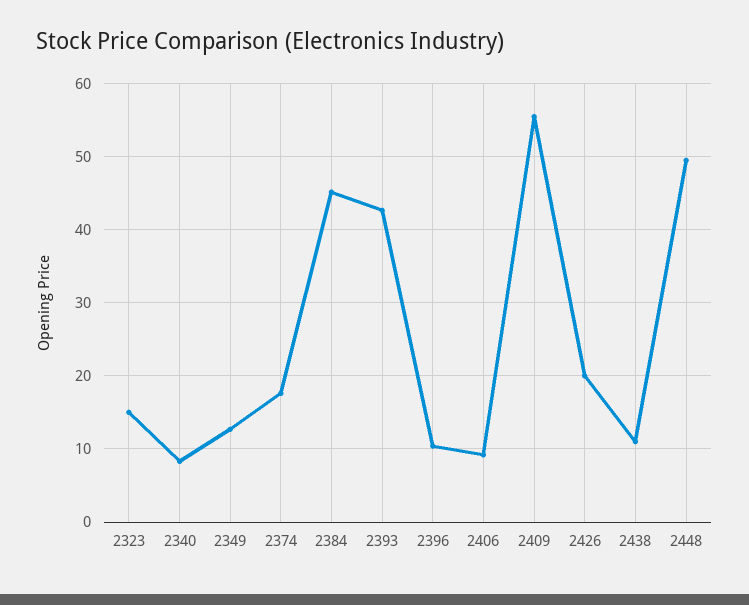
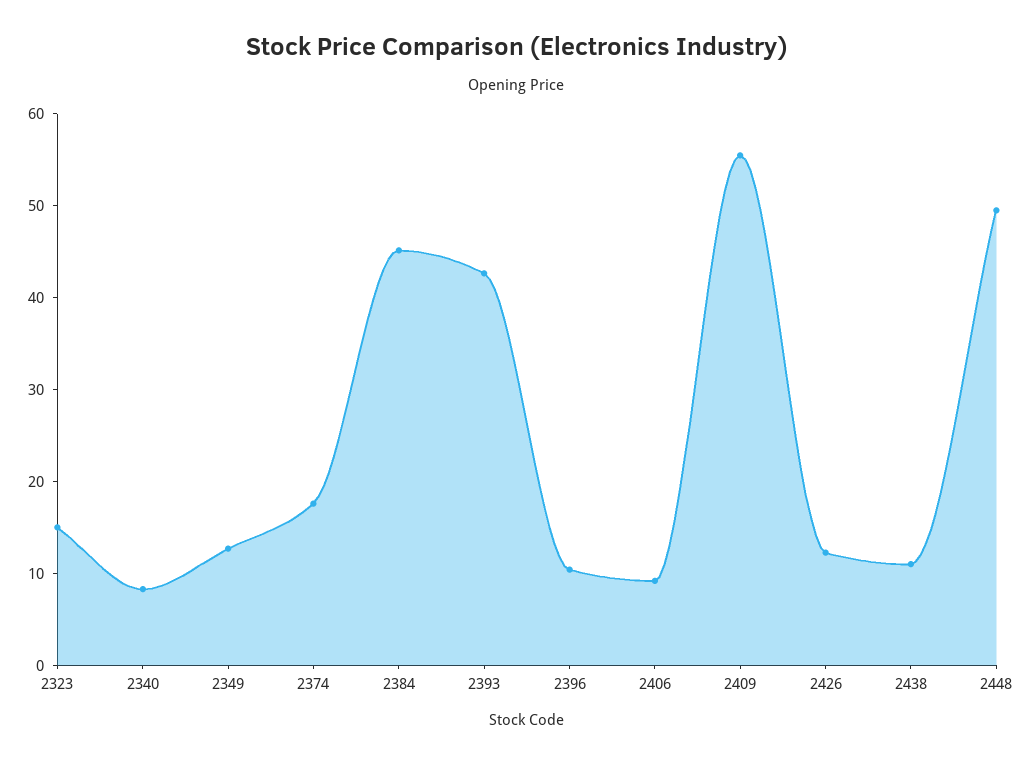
  {
    "2323": 15,
    "2340": 8,
    "2349": 13,
    "2374": 18,
    "2384": 45,
    "2393": 43,
    "2396": 10,
    "2406": 9,
    "2409": 56,
-   "2426": 20,
+   "2426": 12,
    "2438": 11,
    "2448": 50
  }

